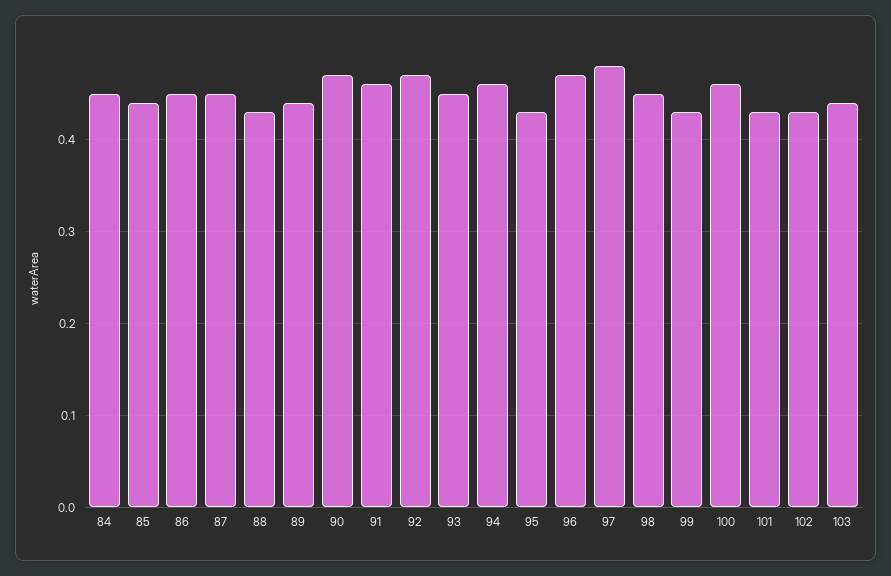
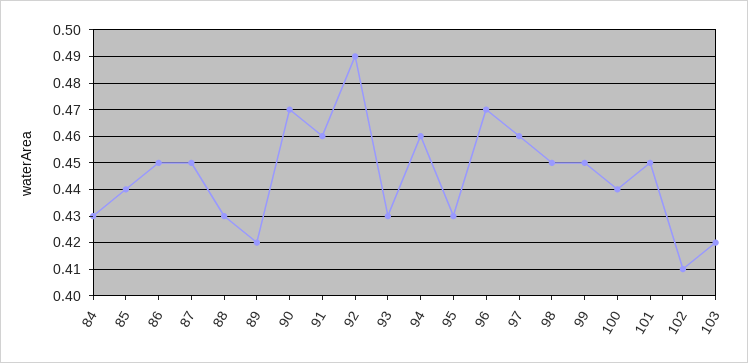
  {
-   "84": 0.45,
+   "84": 0.43,
    "85": 0.44,
    "86": 0.45,
    "87": 0.45,
    "88": 0.43,
-   "89": 0.44,
+   "89": 0.42,
    "90": 0.47,
    "91": 0.46,
-   "92": 0.47,
+   "92": 0.49,
-   "93": 0.45,
+   "93": 0.43,
    "94": 0.46,
    "95": 0.43,
    "96": 0.47,
-   "97": 0.48,
+   "97": 0.46,
    "98": 0.45,
-   "99": 0.43,
+   "99": 0.45,
-   "100": 0.46,
+   "100": 0.44,
-   "101": 0.43,
+   "101": 0.45,
-   "102": 0.43,
+   "102": 0.41,
-   "103": 0.44
+   "103": 0.42
  }

